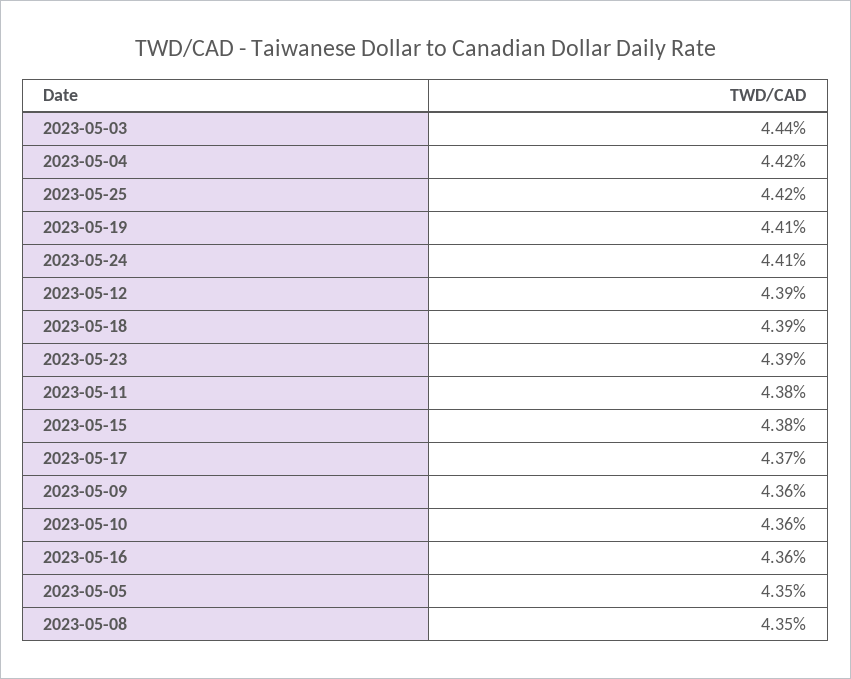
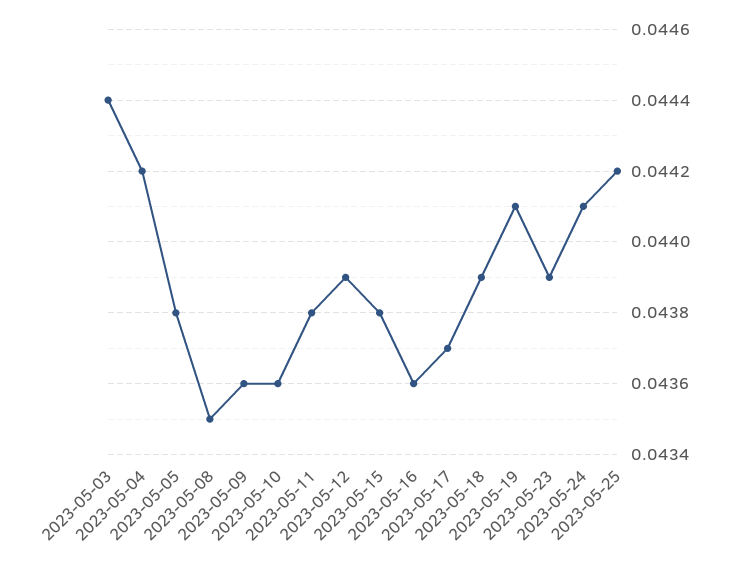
  {
    "2023-05-03": 0.0444,
    "2023-05-04": 0.0442,
    "2023-05-25": 0.0442,
    "2023-05-19": 0.0441,
    "2023-05-24": 0.0441,
    "2023-05-12": 0.0439,
    "2023-05-18": 0.0439,
    "2023-05-23": 0.0439,
    "2023-05-11": 0.0438,
    "2023-05-15": 0.0438,
    "2023-05-17": 0.0437,
    "2023-05-09": 0.0436,
    "2023-05-10": 0.0436,
    "2023-05-16": 0.0436,
-   "2023-05-05": 0.0435,
+   "2023-05-05": 0.0438,
    "2023-05-08": 0.0435
  }

